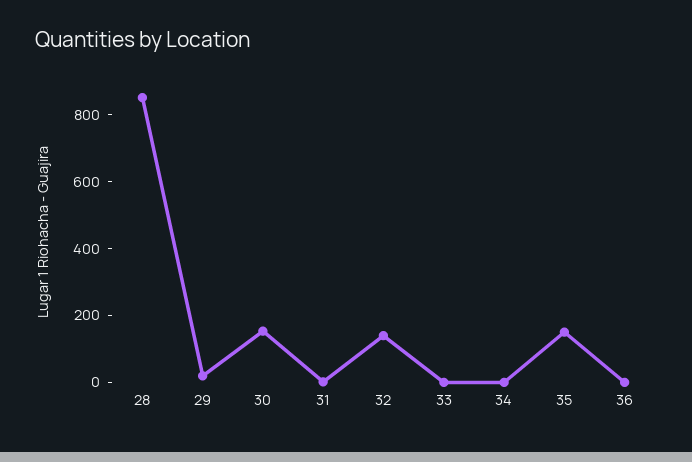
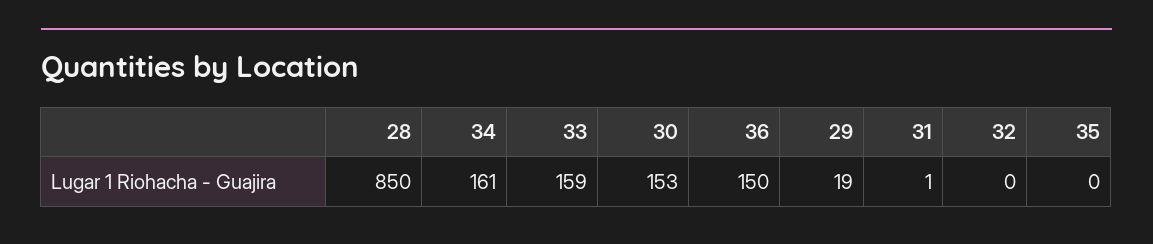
  {
    "28": 850,
    "29": 19,
    "30": 153,
    "31": 1,
-   "32": 150,
+   "32": 0,
-   "33": 0,
+   "33": 159,
-   "34": 0,
+   "34": 161,
-   "35": 150,
+   "35": 0,
-   "36": 0
+   "36": 150
  }

